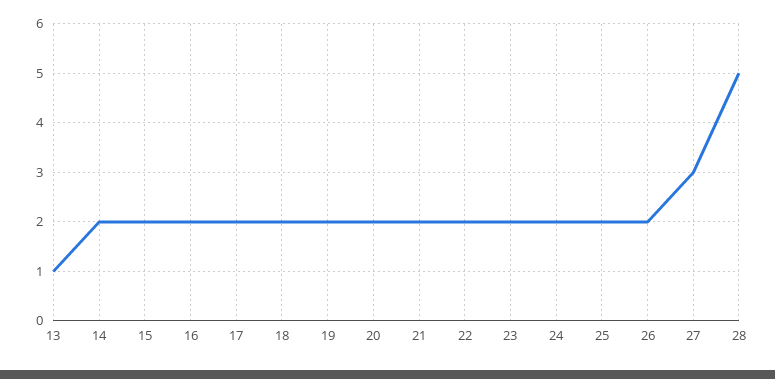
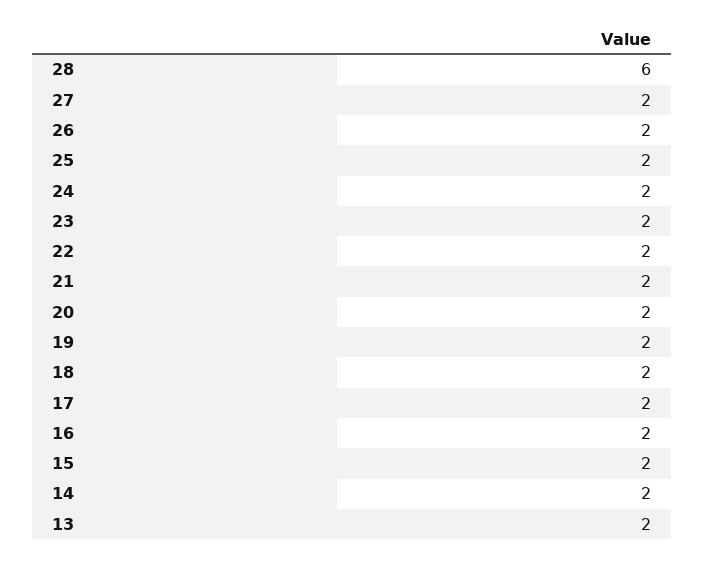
  {
-   "13": 1,
+   "13": 2,
    "14": 2,
    "15": 2,
    "16": 2,
    "17": 2,
    "18": 2,
    "19": 2,
    "20": 2,
    "21": 2,
    "22": 2,
    "23": 2,
    "24": 2,
    "25": 2,
    "26": 2,
-   "27": 3,
+   "27": 2,
-   "28": 5
+   "28": 6
  }

